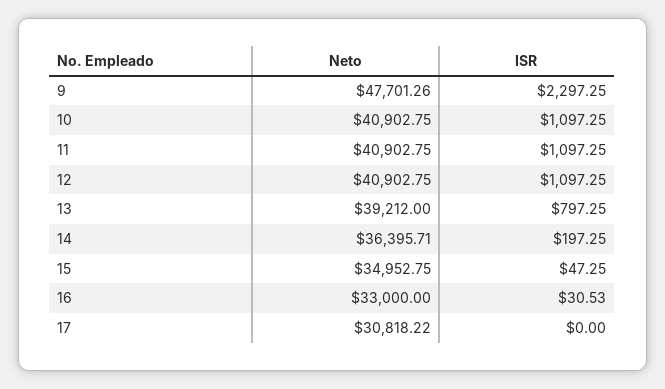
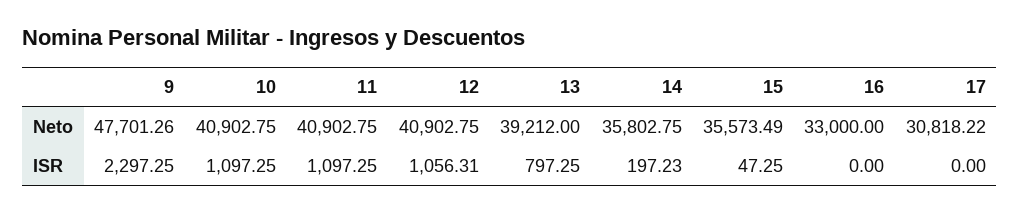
  {
    "Neto": {
      "9": 47701.26,
      "10": 40902.75,
      "11": 40902.75,
      "12": 40902.75,
      "13": 39212,
-     "14": 36395.71,
+     "14": 35802.75,
-     "15": 34952.75,
+     "15": 35573.49,
      "16": 33000,
      "17": 30818.22
    },
    "ISR": {
      "9": 2297.25,
      "10": 1097.25,
      "11": 1097.25,
-     "12": 1097.25,
+     "12": 1056.31,
      "13": 797.25,
-     "14": 197.25,
+     "14": 197.23,
      "15": 47.25,
-     "16": 30.53,
+     "16": 0,
      "17": 0
    }
  }

